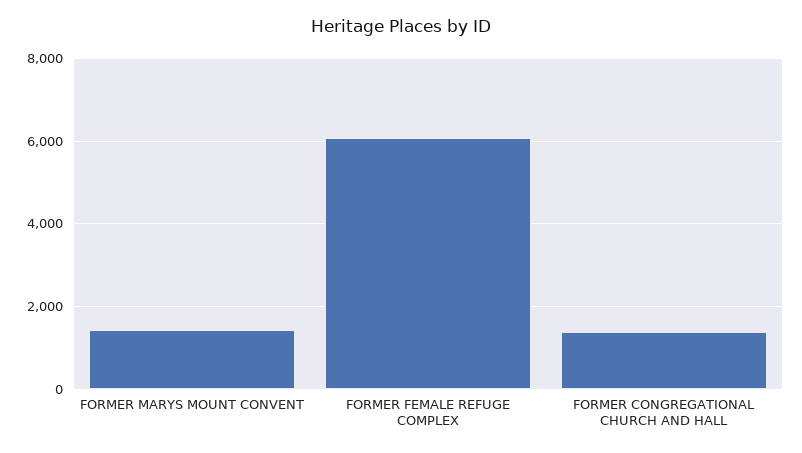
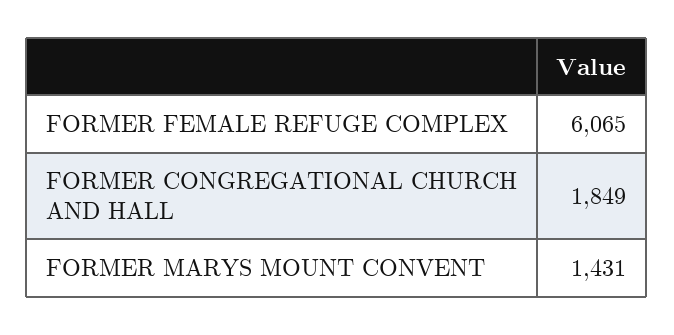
  {
    "FORMER MARYS MOUNT CONVENT": 1431,
    "FORMER FEMALE REFUGE COMPLEX": 6065,
-   "FORMER CONGREGATIONAL CHURCH AND HALL": 1400
+   "FORMER CONGREGATIONAL CHURCH AND HALL": 1849
  }

